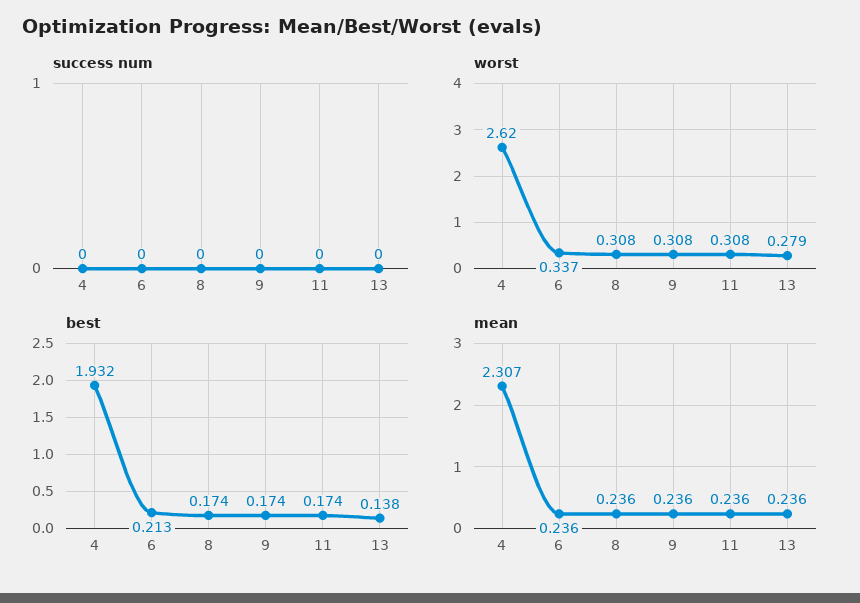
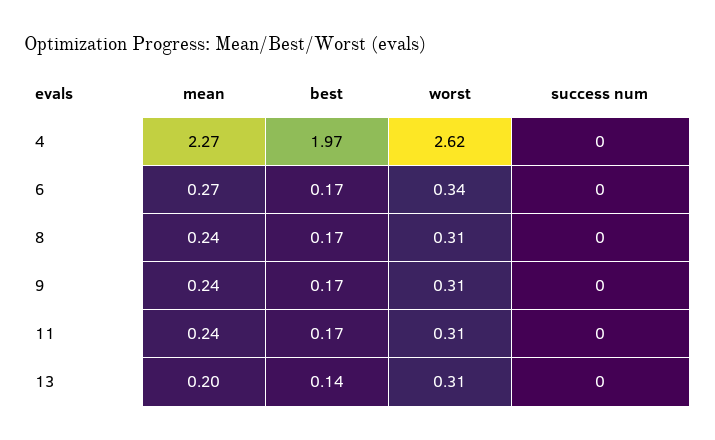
  {
    "success num": {
      "4": 0,
      "6": 0,
      "8": 0,
      "9": 0,
      "11": 0,
      "13": 0
    },
    "worst": {
      "4": 2.62,
      "6": 0.337,
      "8": 0.308,
      "9": 0.308,
      "11": 0.308,
-     "13": 0.279
+     "13": 0.31
    },
    "best": {
-     "4": 1.932,
+     "4": 1.97,
-     "6": 0.213,
+     "6": 0.17,
      "8": 0.174,
      "9": 0.174,
      "11": 0.174,
      "13": 0.138
    },
    "mean": {
-     "4": 2.307,
+     "4": 2.27,
-     "6": 0.236,
+     "6": 0.27,
      "8": 0.236,
      "9": 0.236,
      "11": 0.236,
-     "13": 0.236
+     "13": 0.2
    }
  }

